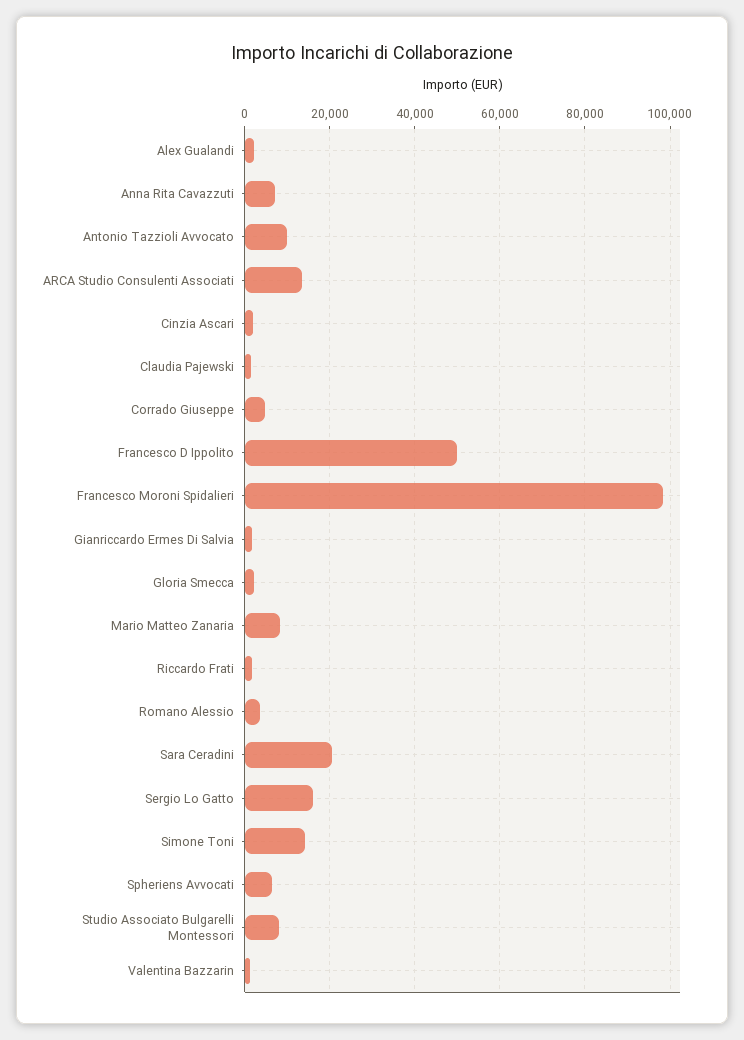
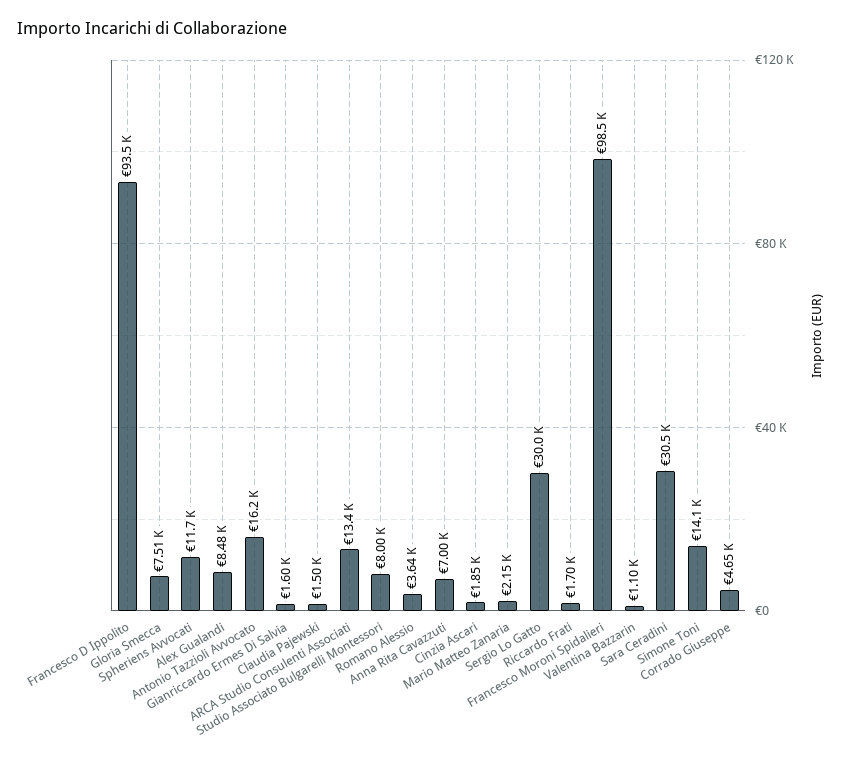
  {
-   "Alex Gualandi": 2000,
+   "Alex Gualandi": 8480,
    "Anna Rita Cavazzuti": 7000,
-   "Antonio Tazzioli Avvocato": 10000,
+   "Antonio Tazzioli Avvocato": 16200,
    "ARCA Studio Consulenti Associati": 13400,
    "Cinzia Ascari": 1850,
    "Claudia Pajewski": 1500,
    "Corrado Giuseppe": 4650,
-   "Francesco D Ippolito": 50000,
+   "Francesco D Ippolito": 93500,
    "Francesco Moroni Spidalieri": 98500,
    "Gianriccardo Ermes Di Salvia": 1600,
-   "Gloria Smecca": 2000,
+   "Gloria Smecca": 7510,
-   "Mario Matteo Zanaria": 8000,
+   "Mario Matteo Zanaria": 2150,
    "Riccardo Frati": 1700,
    "Romano Alessio": 3640,
-   "Sara Ceradini": 20000,
+   "Sara Ceradini": 30500,
-   "Sergio Lo Gatto": 16000,
+   "Sergio Lo Gatto": 30000,
    "Simone Toni": 14100,
-   "Spheriens Avvocati": 6000,
+   "Spheriens Avvocati": 11700,
    "Studio Associato Bulgarelli Montessori": 8000,
    "Valentina Bazzarin": 1100
  }

